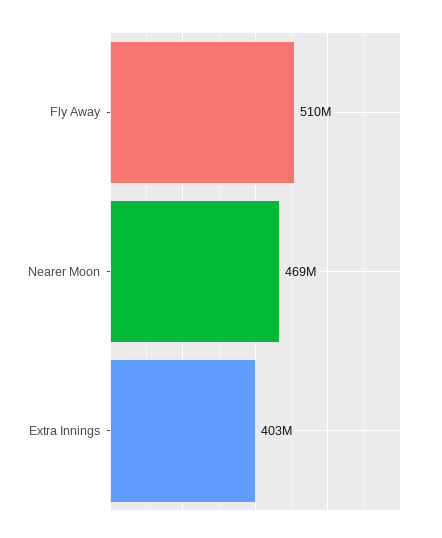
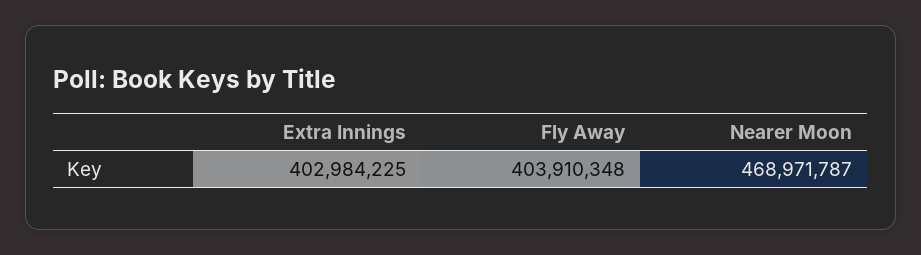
  {
-   "Fly Away": 510000000,
+   "Fly Away": 403910348,
    "Nearer Moon": 468971787,
    "Extra Innings": 402984225
  }

